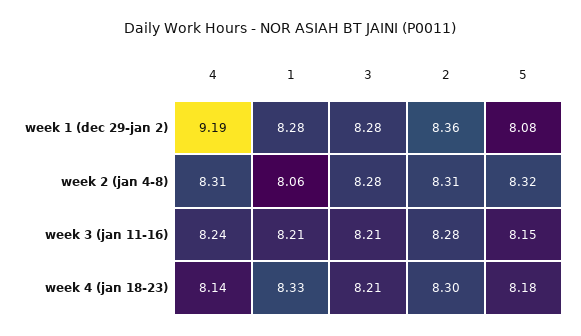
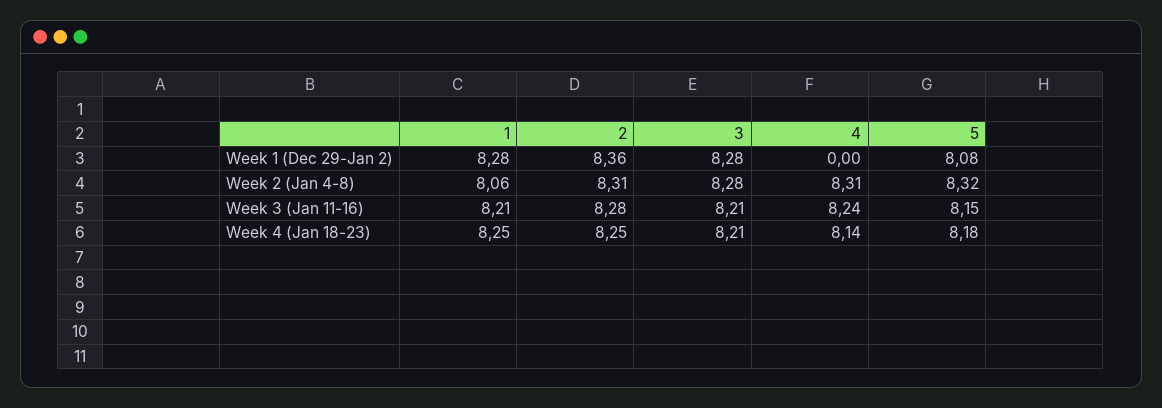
  {
    "4": {
-     "week 1 (dec 29-jan 2)": 9.19,
+     "week 1 (dec 29-jan 2)": 0,
      "week 2 (jan 4-8)": 8.31,
      "week 3 (jan 11-16)": 8.24,
      "week 4 (jan 18-23)": 8.14
    },
    "1": {
      "week 1 (dec 29-jan 2)": 8.28,
      "week 2 (jan 4-8)": 8.06,
      "week 3 (jan 11-16)": 8.21,
-     "week 4 (jan 18-23)": 8.33
+     "week 4 (jan 18-23)": 8.25
    },
    "3": {
      "week 1 (dec 29-jan 2)": 8.28,
      "week 2 (jan 4-8)": 8.28,
      "week 3 (jan 11-16)": 8.21,
      "week 4 (jan 18-23)": 8.21
    },
    "2": {
      "week 1 (dec 29-jan 2)": 8.36,
      "week 2 (jan 4-8)": 8.31,
      "week 3 (jan 11-16)": 8.28,
-     "week 4 (jan 18-23)": 8.3
+     "week 4 (jan 18-23)": 8.25
    },
    "5": {
      "week 1 (dec 29-jan 2)": 8.08,
      "week 2 (jan 4-8)": 8.32,
      "week 3 (jan 11-16)": 8.15,
      "week 4 (jan 18-23)": 8.18
    }
  }

